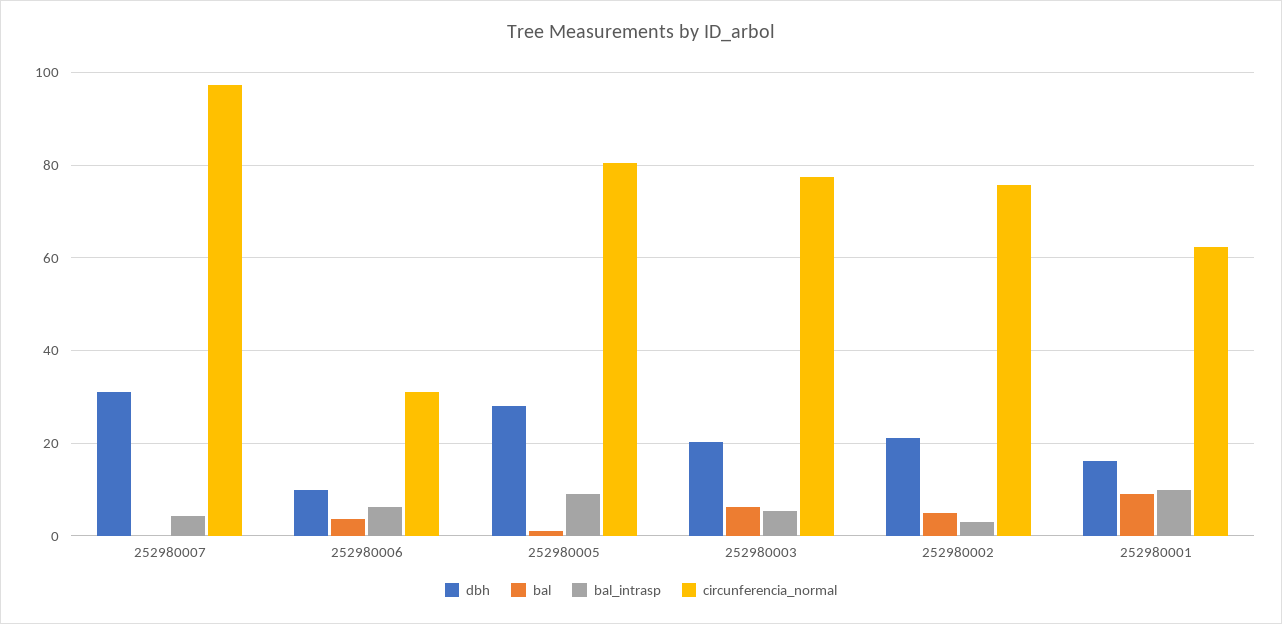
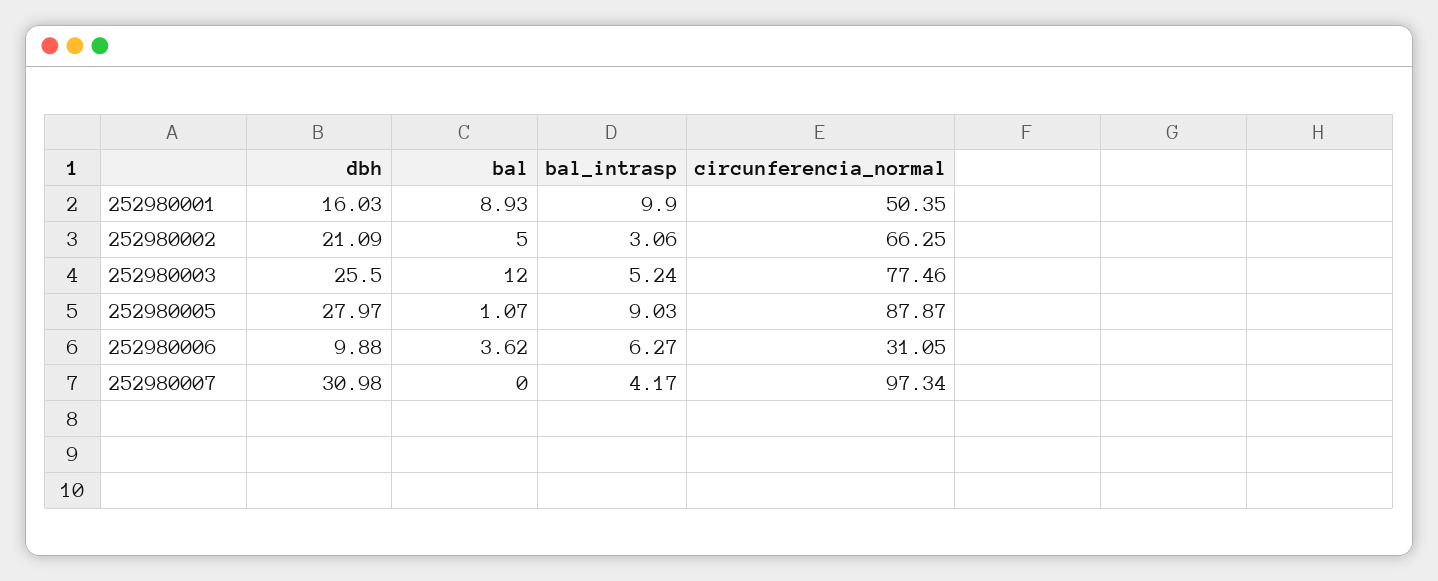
  {
    "dbh": {
      "252980007": 30.98,
      "252980006": 9.88,
      "252980005": 27.97,
-     "252980003": 20,
+     "252980003": 25.5,
      "252980002": 21.09,
      "252980001": 16.03
    },
    "bal": {
      "252980007": 0,
      "252980006": 3.62,
      "252980005": 1.07,
-     "252980003": 6,
+     "252980003": 12,
      "252980002": 5,
      "252980001": 8.93
    },
    "bal_intrasp": {
      "252980007": 4.17,
      "252980006": 6.27,
      "252980005": 9.03,
      "252980003": 5.24,
      "252980002": 3.06,
      "252980001": 9.9
    },
    "circunferencia_normal": {
      "252980007": 97.34,
      "252980006": 31.05,
-     "252980005": 80,
+     "252980005": 87.87,
      "252980003": 77.46,
-     "252980002": 76,
+     "252980002": 66.25,
-     "252980001": 62
+     "252980001": 50.35
    }
  }

